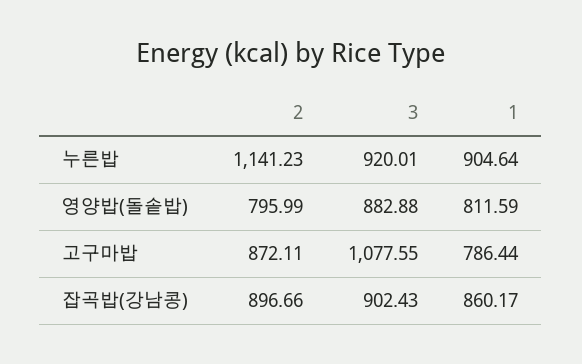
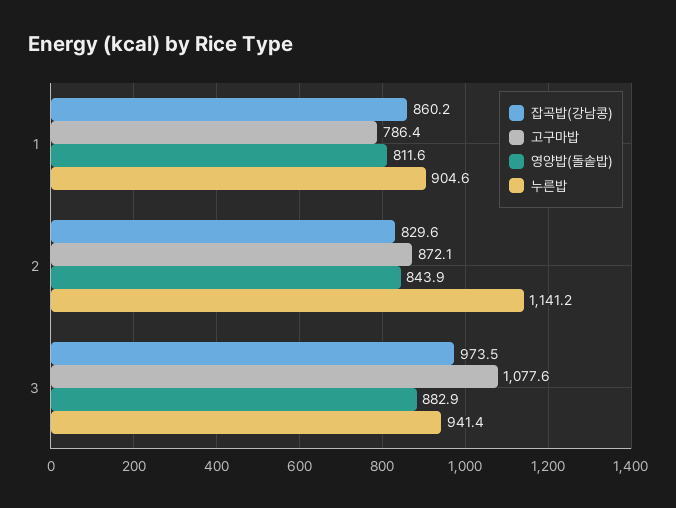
  {
    "누른밥": {
      "2": 1141.23,
-     "3": 920.01,
+     "3": 941.4,
      "1": 904.64
    },
    "영양밥(돌솥밥)": {
-     "2": 795.99,
+     "2": 843.9,
      "3": 882.88,
      "1": 811.59
    },
    "고구마밥": {
      "2": 872.11,
      "3": 1077.55,
      "1": 786.44
    },
    "잡곡밥(강남콩)": {
-     "2": 896.66,
+     "2": 829.6,
-     "3": 902.43,
+     "3": 973.5,
      "1": 860.17
    }
  }

